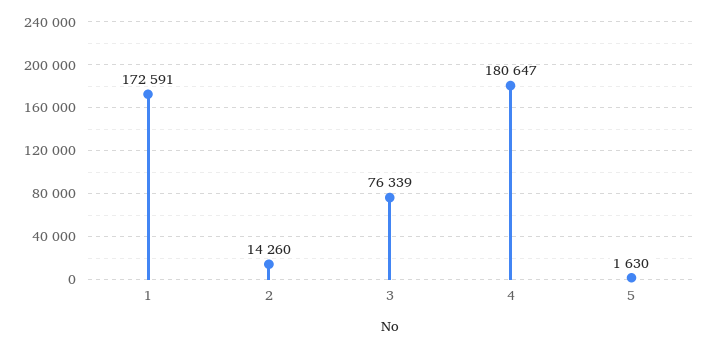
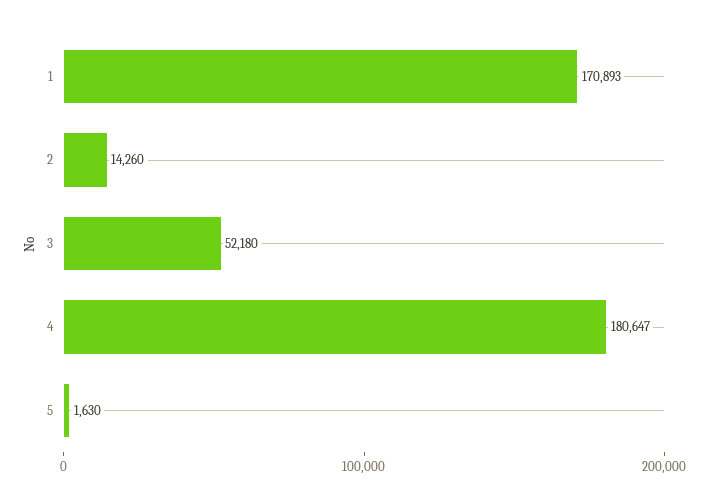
  {
-   "1": 172591,
+   "1": 170893,
    "2": 14260,
-   "3": 76339,
+   "3": 52180,
    "4": 180647,
    "5": 1630
  }

